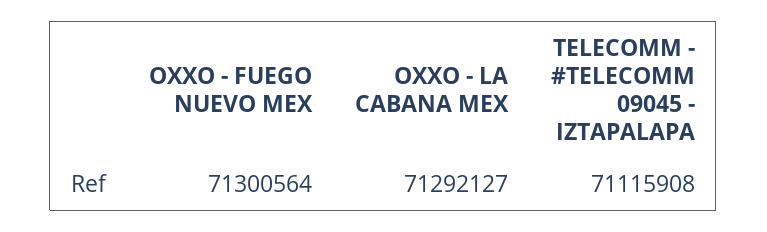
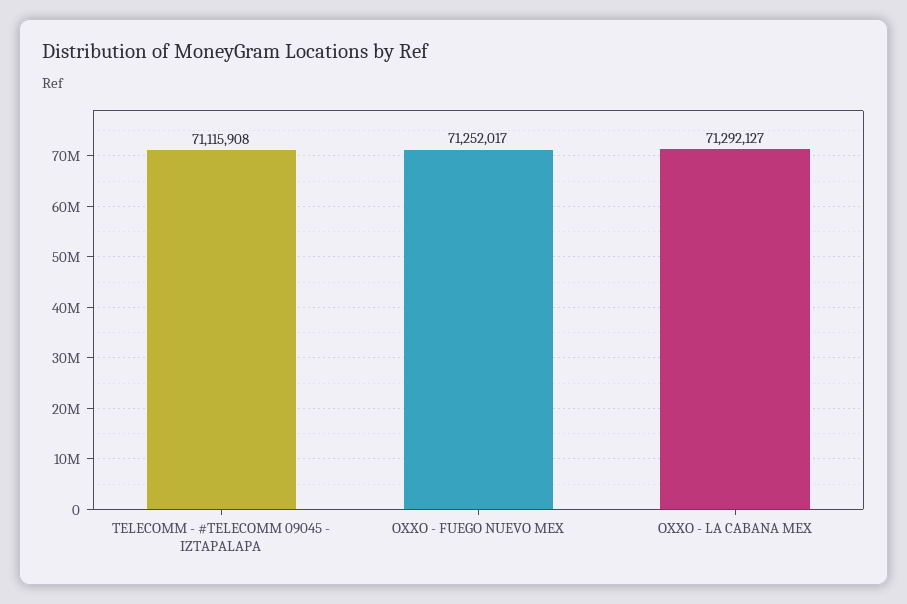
  {
-   "OXXO - FUEGO NUEVO MEX": 71300564,
+   "OXXO - FUEGO NUEVO MEX": 71252017,
    "OXXO - LA CABANA MEX": 71292127,
    "TELECOMM - #TELECOMM 09045 - IZTAPALAPA": 71115908
  }

